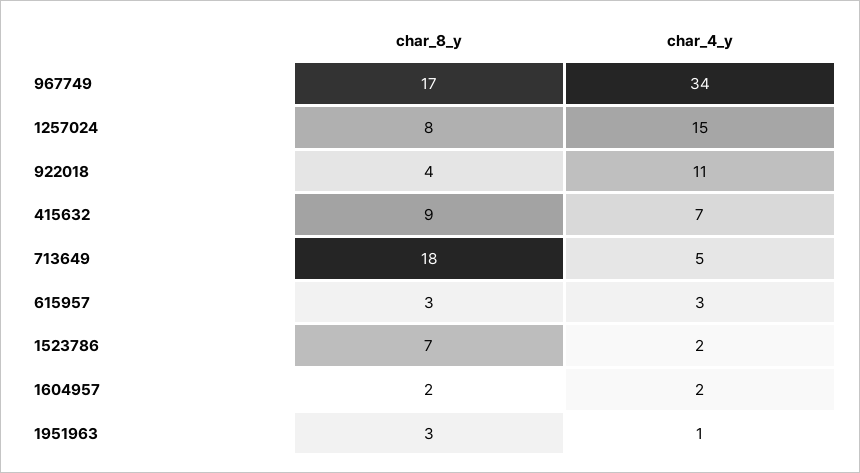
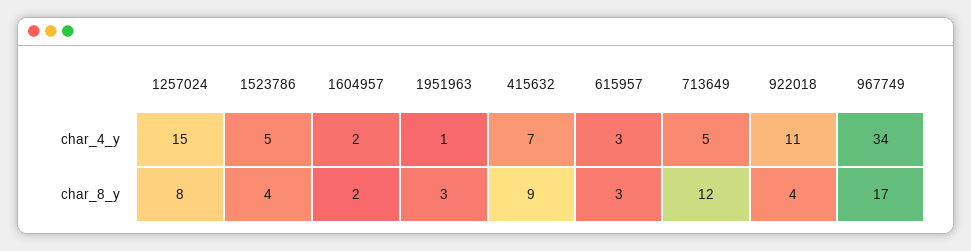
  {
    "char_8_y": {
      "967749": 17,
      "1257024": 8,
      "922018": 4,
      "415632": 9,
-     "713649": 18,
+     "713649": 12,
      "615957": 3,
-     "1523786": 7,
+     "1523786": 4,
      "1604957": 2,
      "1951963": 3
    },
    "char_4_y": {
      "967749": 34,
      "1257024": 15,
      "922018": 11,
      "415632": 7,
      "713649": 5,
      "615957": 3,
-     "1523786": 2,
+     "1523786": 5,
      "1604957": 2,
      "1951963": 1
    }
  }

